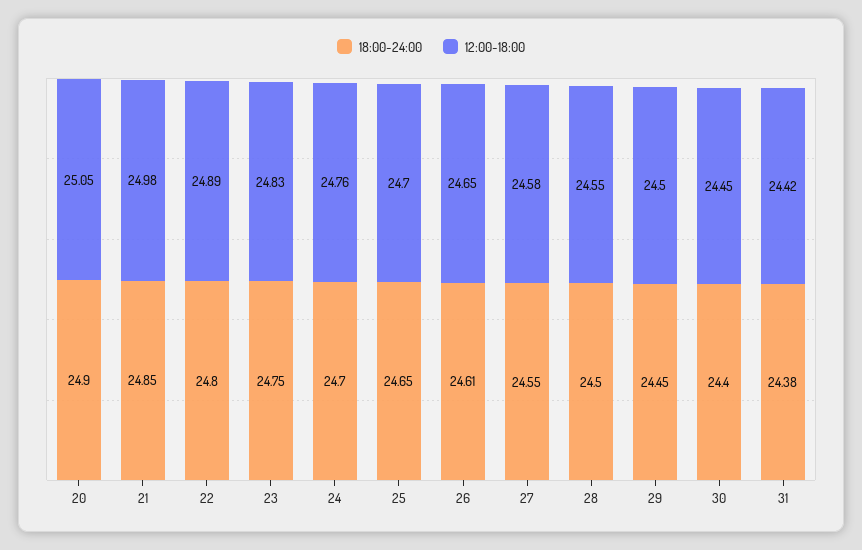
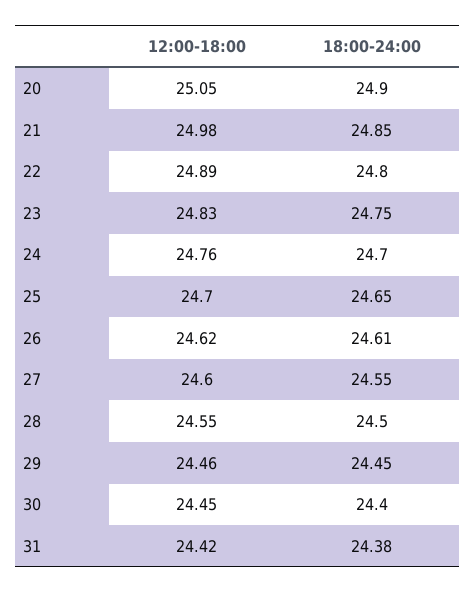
  {
    "18:00-24:00": {
      "20": 24.9,
      "21": 24.85,
      "22": 24.8,
      "23": 24.75,
      "24": 24.7,
      "25": 24.65,
      "26": 24.61,
      "27": 24.55,
      "28": 24.5,
      "29": 24.45,
      "30": 24.4,
      "31": 24.38
    },
    "12:00-18:00": {
      "20": 25.05,
      "21": 24.98,
      "22": 24.89,
      "23": 24.83,
      "24": 24.76,
      "25": 24.7,
-     "26": 24.65,
+     "26": 24.62,
-     "27": 24.58,
+     "27": 24.6,
      "28": 24.55,
-     "29": 24.5,
+     "29": 24.46,
      "30": 24.45,
      "31": 24.42
    }
  }

